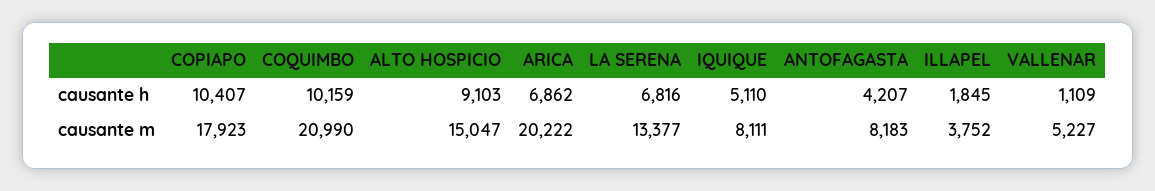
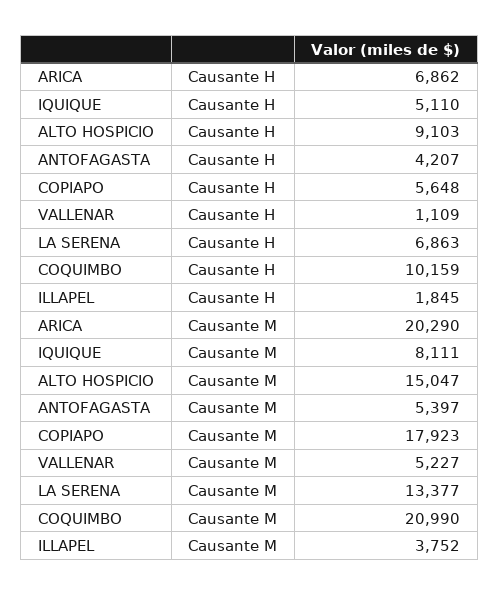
  {
    "COPIAPO": {
-     "causante h": 10407,
+     "causante h": 5648,
      "causante m": 17923
    },
    "COQUIMBO": {
      "causante h": 10159,
      "causante m": 20990
    },
    "ALTO HOSPICIO": {
      "causante h": 9103,
      "causante m": 15047
    },
    "ARICA": {
      "causante h": 6862,
-     "causante m": 20222
+     "causante m": 20290
    },
    "LA SERENA": {
-     "causante h": 6816,
+     "causante h": 6863,
      "causante m": 13377
    },
    "IQUIQUE": {
      "causante h": 5110,
      "causante m": 8111
    },
    "ANTOFAGASTA": {
      "causante h": 4207,
-     "causante m": 8183
+     "causante m": 5397
    },
    "ILLAPEL": {
      "causante h": 1845,
      "causante m": 3752
    },
    "VALLENAR": {
      "causante h": 1109,
      "causante m": 5227
    }
  }

